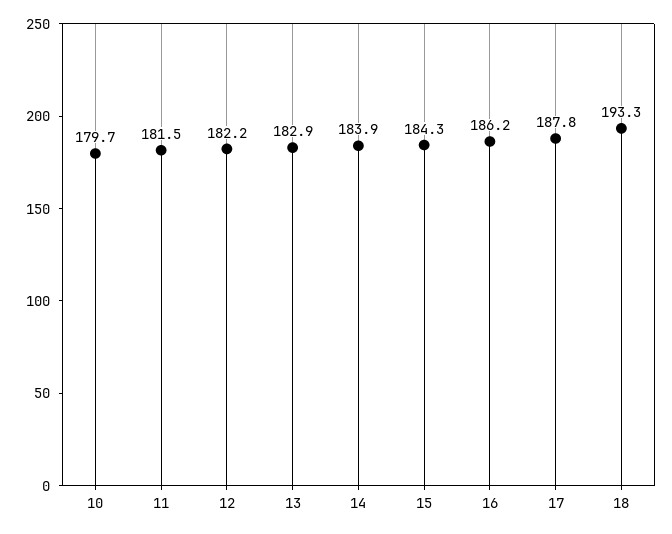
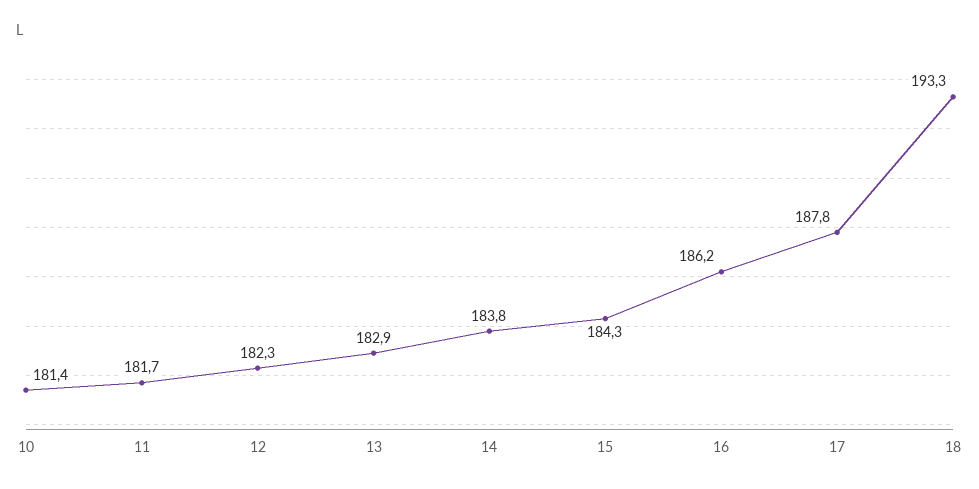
  {
-   "10": 179.7,
+   "10": 181.4,
-   "11": 181.5,
+   "11": 181.7,
-   "12": 182.2,
+   "12": 182.3,
    "13": 182.9,
-   "14": 183.9,
+   "14": 183.8,
    "15": 184.3,
    "16": 186.2,
    "17": 187.8,
    "18": 193.3
  }

